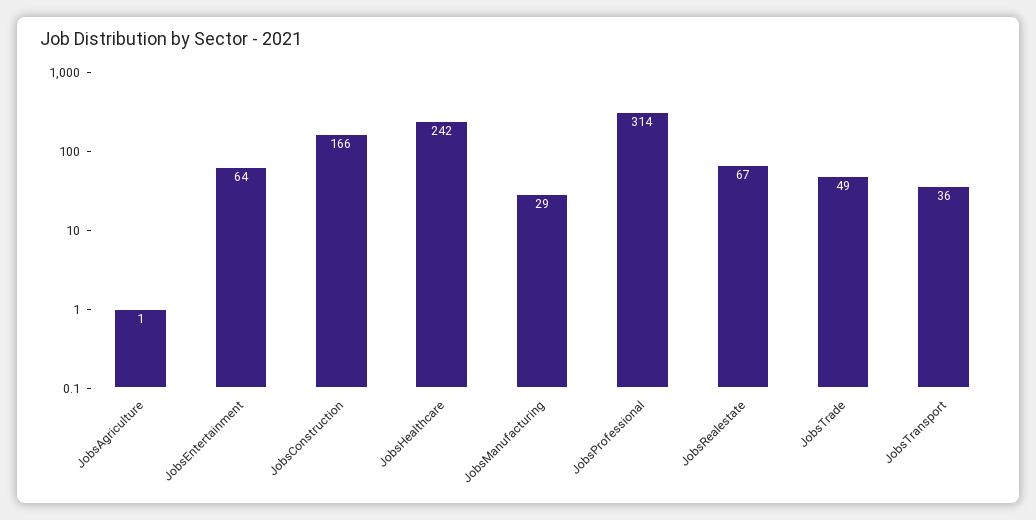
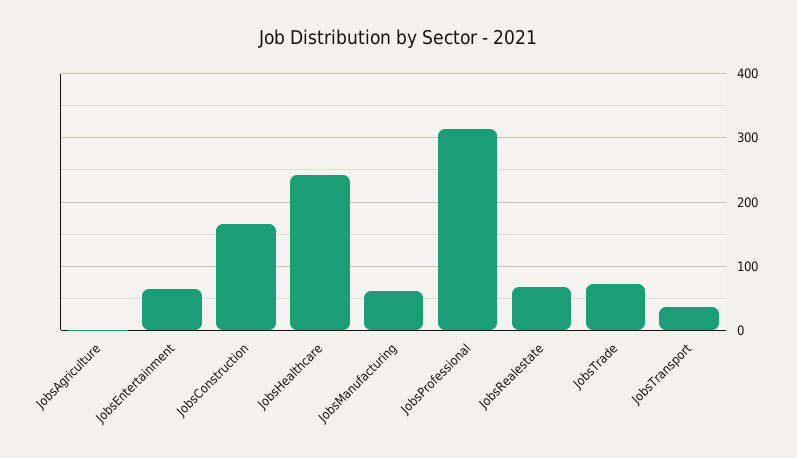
  {
    "JobsAgriculture": 1,
    "JobsEntertainment": 64,
    "JobsConstruction": 166,
    "JobsHealthcare": 242,
-   "JobsManufacturing": 29,
+   "JobsManufacturing": 60,
    "JobsProfessional": 314,
    "JobsRealestate": 67,
-   "JobsTrade": 49,
+   "JobsTrade": 70,
    "JobsTransport": 36
  }

